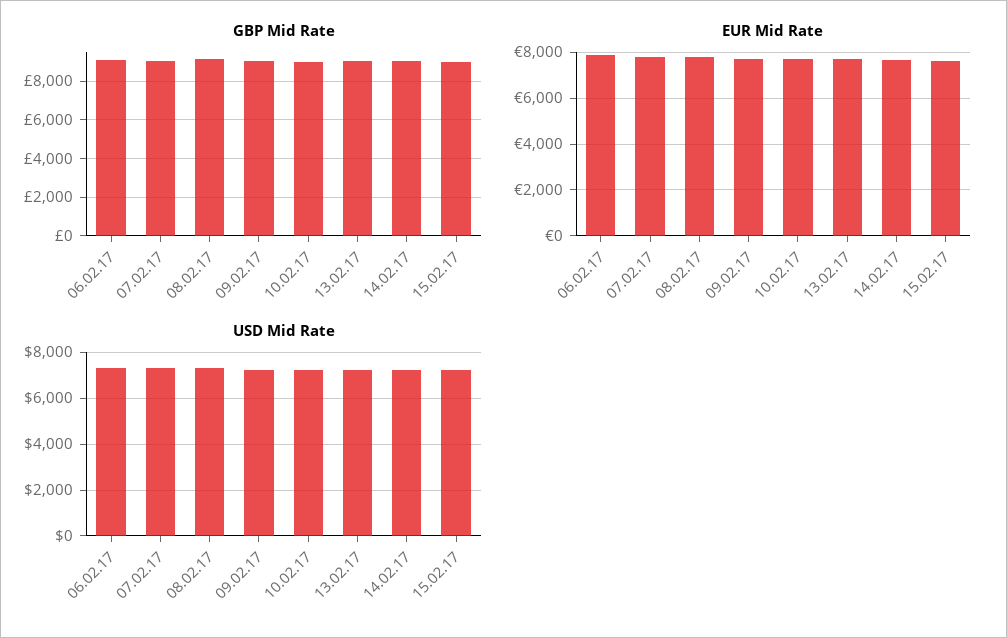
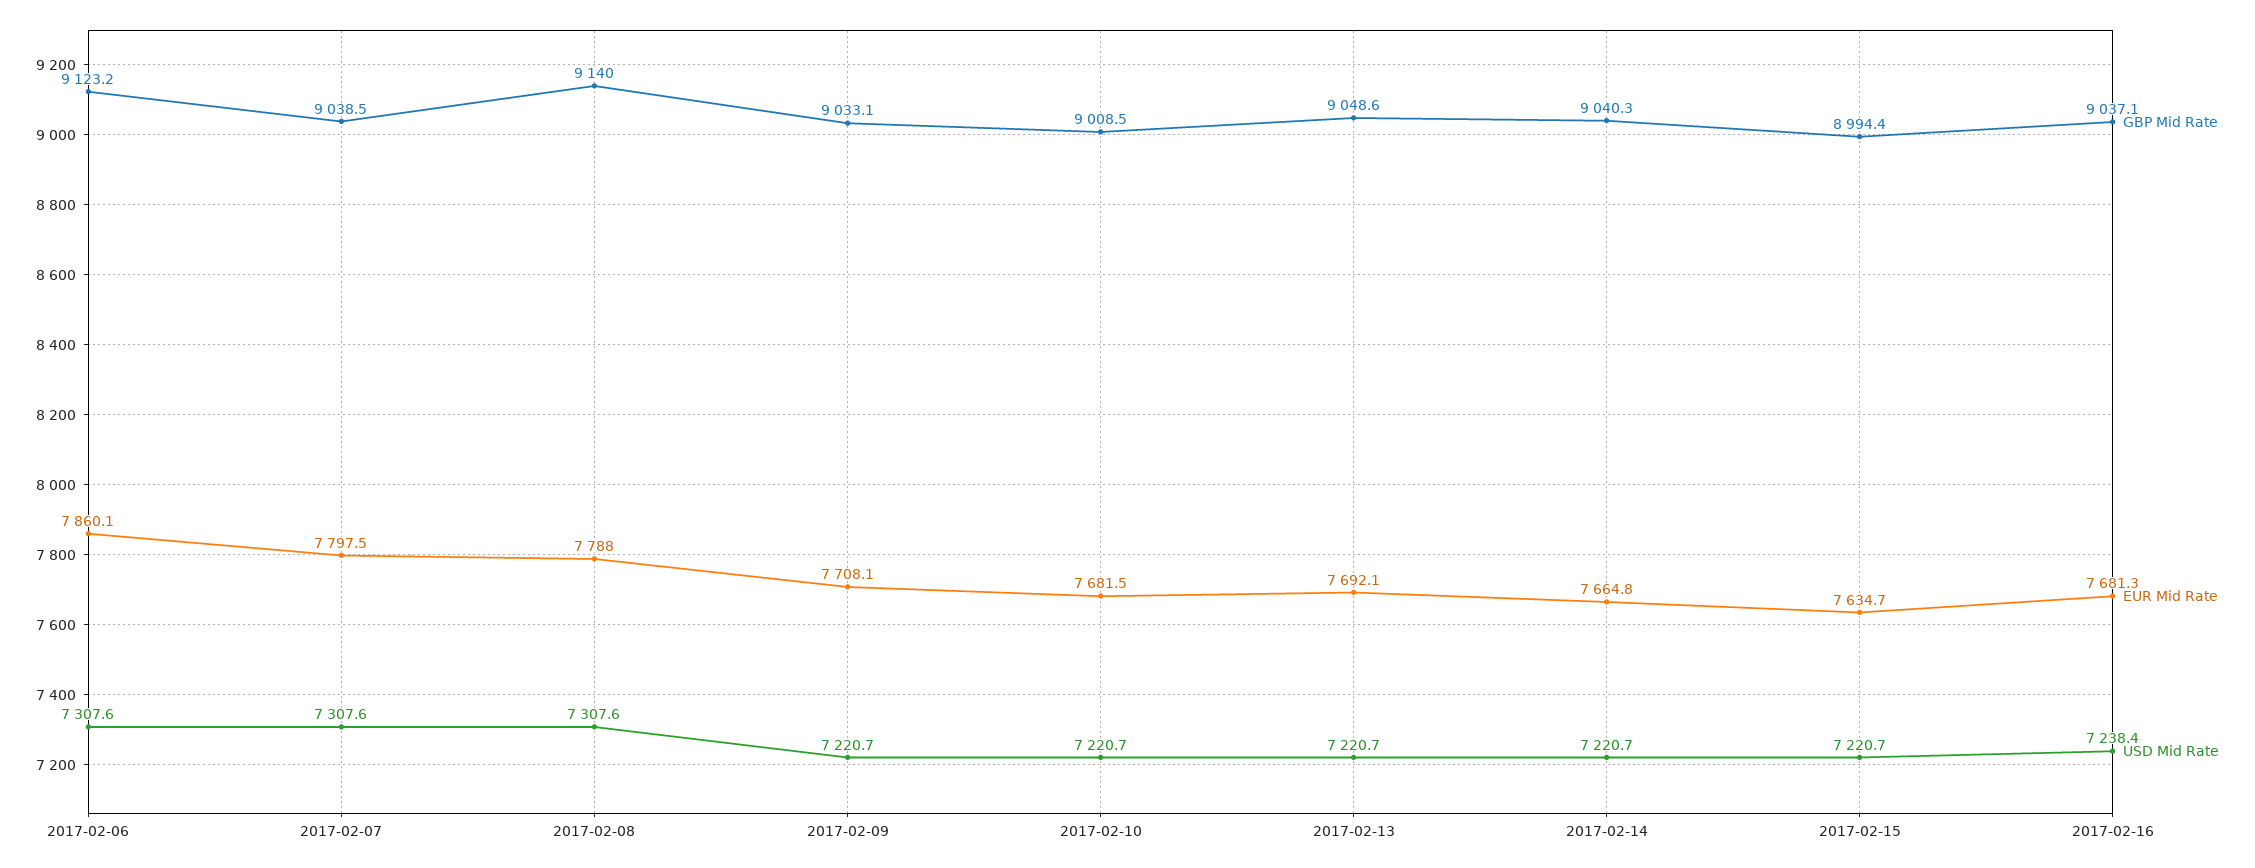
  {
    "GBP Mid Rate": {
      "06.02.17": 9123.2,
      "07.02.17": 9038.5,
      "08.02.17": 9140,
      "09.02.17": 9033.1,
      "10.02.17": 9008.5,
      "13.02.17": 9048.6,
      "14.02.17": 9040.3,
-     "15.02.17": 8994.4
+     "15.02.17": 8994.4,
+     "2017-02-16": 9037.1
    },
    "EUR Mid Rate": {
      "06.02.17": 7860.1,
      "07.02.17": 7797.5,
      "08.02.17": 7788,
      "09.02.17": 7708.1,
      "10.02.17": 7681.5,
      "13.02.17": 7692.1,
      "14.02.17": 7664.8,
-     "15.02.17": 7634.7
+     "15.02.17": 7634.7,
+     "2017-02-16": 7681.3
    },
    "USD Mid Rate": {
      "06.02.17": 7307.6,
      "07.02.17": 7307.6,
      "08.02.17": 7307.6,
      "09.02.17": 7220.7,
      "10.02.17": 7220.7,
      "13.02.17": 7220.7,
      "14.02.17": 7220.7,
-     "15.02.17": 7220.7
+     "15.02.17": 7220.7,
+     "2017-02-16": 7238.4
    }
  }

